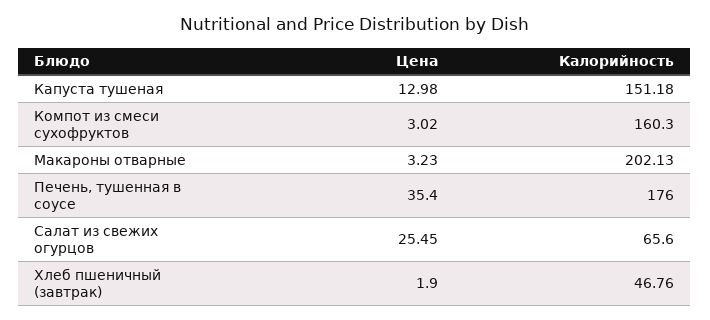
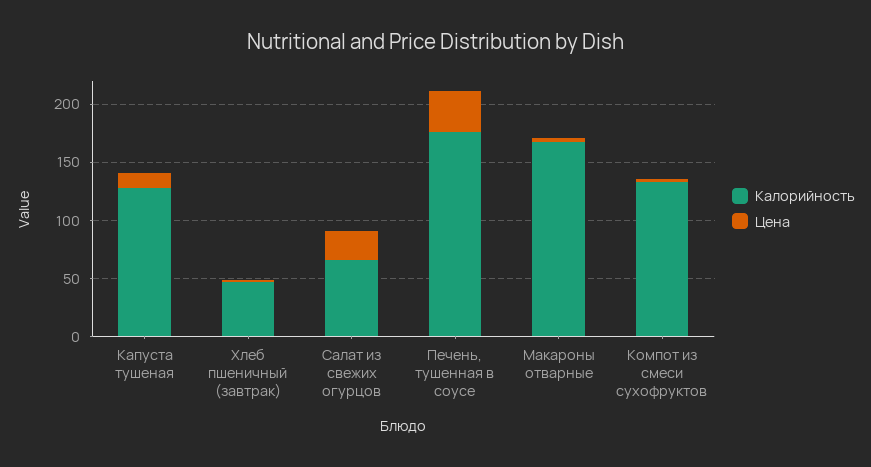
  {
    "Цена": {
      "Капуста тушеная": 12.98,
      "Компот из смеси сухофруктов": 3.02,
      "Макароны отварные": 3.23,
      "Печень, тушенная в соусе": 35.4,
      "Салат из свежих огурцов": 25.45,
      "Хлеб пшеничный (завтрак)": 1.9
    },
    "Калорийность": {
-     "Капуста тушеная": 151.18,
+     "Капуста тушеная": 130,
-     "Компот из смеси сухофруктов": 160.3,
+     "Компот из смеси сухофруктов": 130,
-     "Макароны отварные": 202.13,
+     "Макароны отварные": 170,
      "Печень, тушенная в соусе": 176,
      "Салат из свежих огурцов": 65.6,
      "Хлеб пшеничный (завтрак)": 46.76
    }
  }

